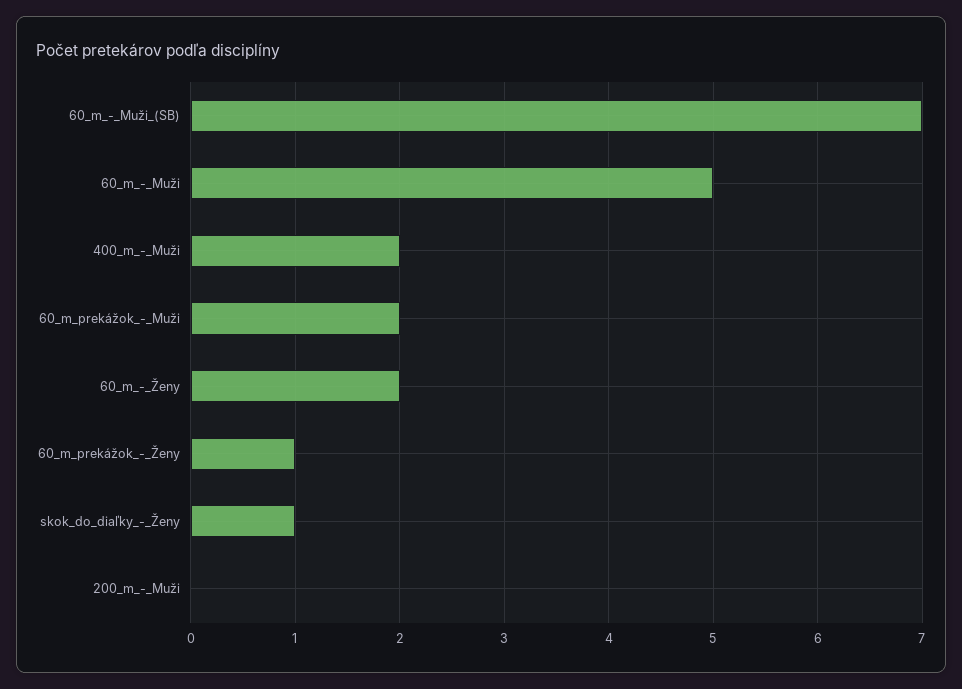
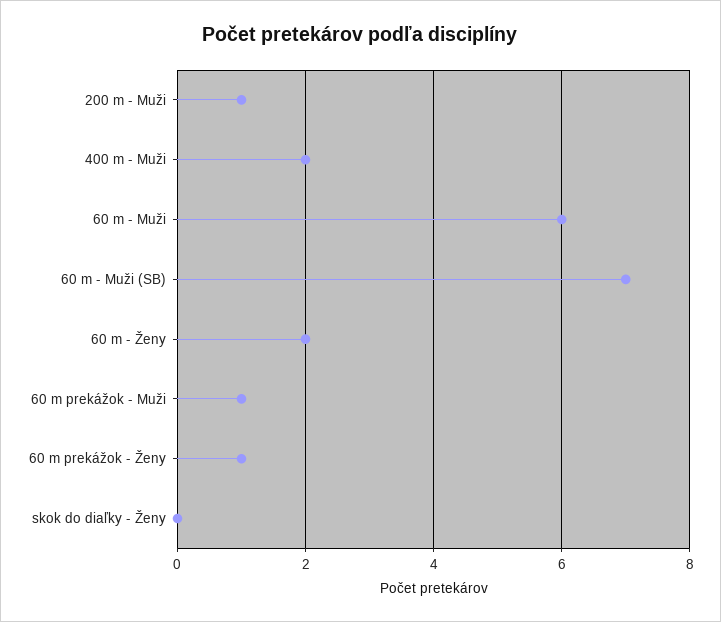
  {
    "60_m_-_Muži_(SB)": 7,
-   "60_m_-_Muži": 5,
+   "60_m_-_Muži": 6,
    "400_m_-_Muži": 2,
-   "60_m_prekážok_-_Muži": 2,
+   "60_m_prekážok_-_Muži": 1,
    "60_m_-_Ženy": 2,
    "60_m_prekážok_-_Ženy": 1,
-   "skok_do_diaľky_-_Ženy": 1,
+   "skok_do_diaľky_-_Ženy": 0,
-   "200_m_-_Muži": 0
+   "200_m_-_Muži": 1
  }

